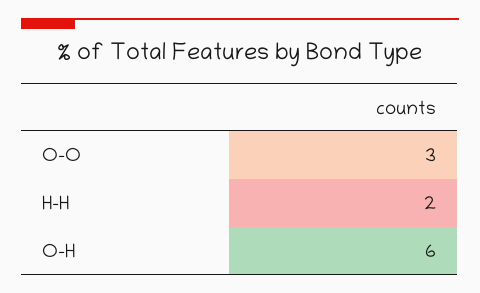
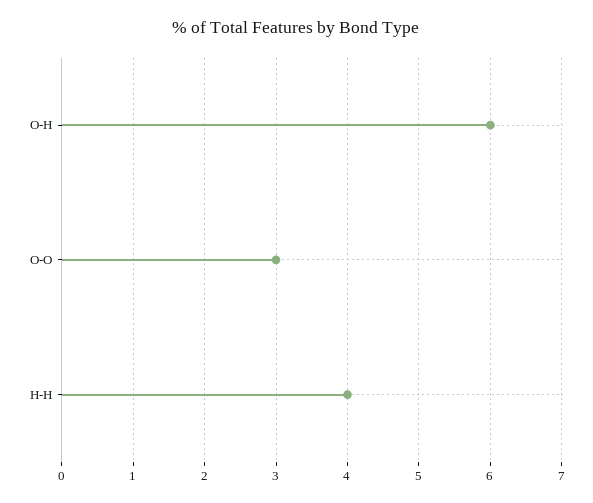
  {
    "O-O": 3,
-   "H-H": 2,
+   "H-H": 4,
    "O-H": 6
  }

